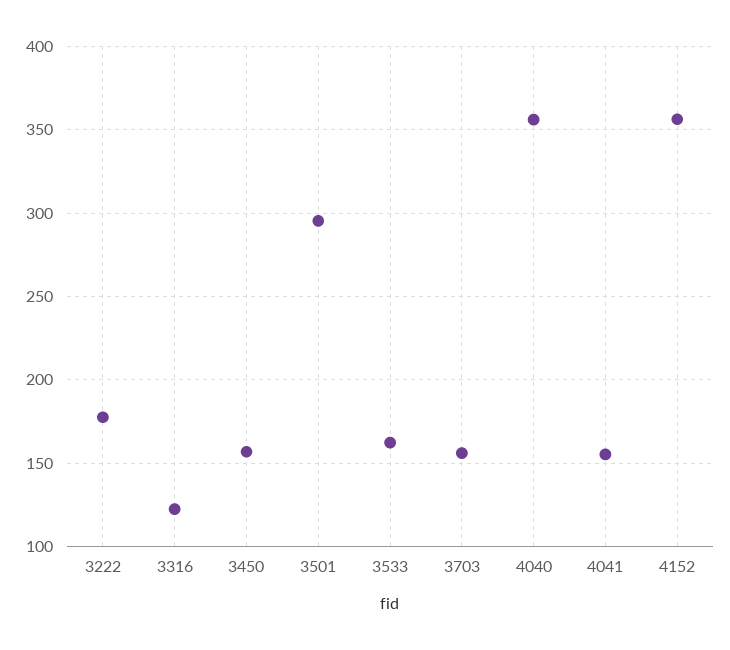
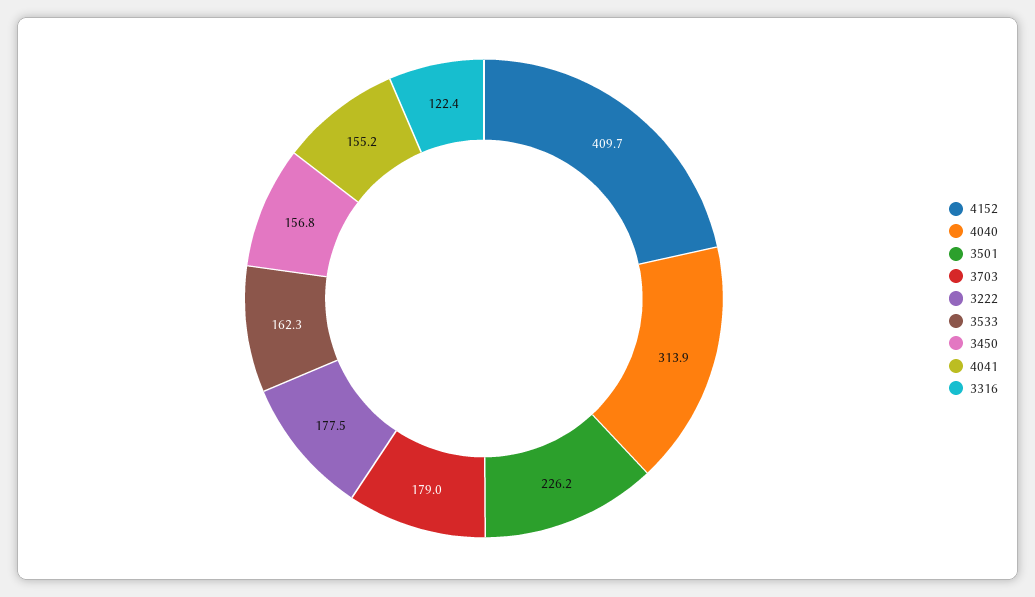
  {
    "3222": 177.5,
    "3316": 122.4,
    "3450": 156.8,
-   "3501": 295,
+   "3501": 226.2,
    "3533": 162.3,
-   "3703": 155,
+   "3703": 179,
-   "4040": 355,
+   "4040": 313.9,
    "4041": 155.2,
-   "4152": 355
+   "4152": 409.7
  }

